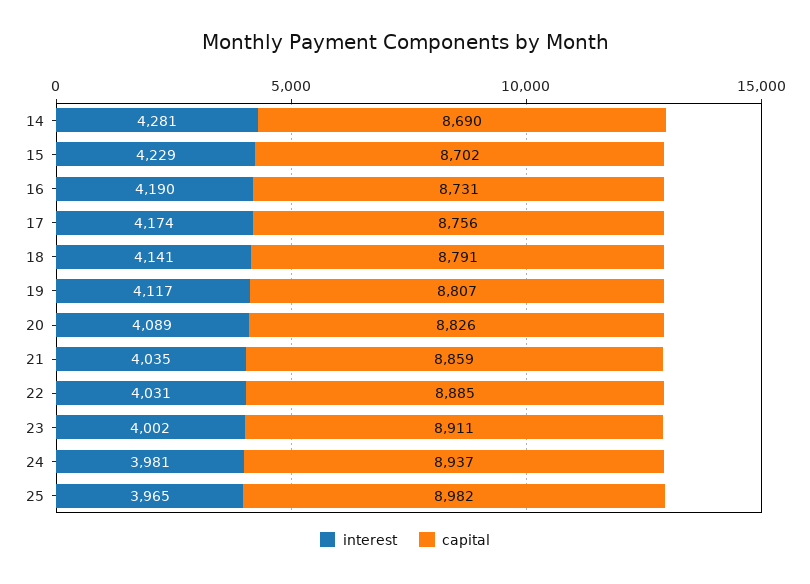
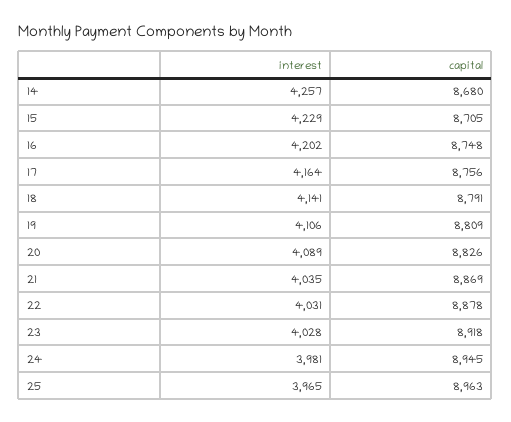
  {
    "interest": {
-     "14": 4281,
+     "14": 4257,
      "15": 4229,
-     "16": 4190,
+     "16": 4202,
-     "17": 4174,
+     "17": 4164,
      "18": 4141,
-     "19": 4117,
+     "19": 4106,
      "20": 4089,
      "21": 4035,
      "22": 4031,
-     "23": 4002,
+     "23": 4028,
      "24": 3981,
      "25": 3965
    },
    "capital": {
-     "14": 8690,
+     "14": 8680,
-     "15": 8702,
+     "15": 8705,
-     "16": 8731,
+     "16": 8748,
      "17": 8756,
      "18": 8791,
-     "19": 8807,
+     "19": 8809,
      "20": 8826,
-     "21": 8859,
+     "21": 8869,
-     "22": 8885,
+     "22": 8878,
-     "23": 8911,
+     "23": 8918,
-     "24": 8937,
+     "24": 8945,
-     "25": 8982
+     "25": 8963
    }
  }

